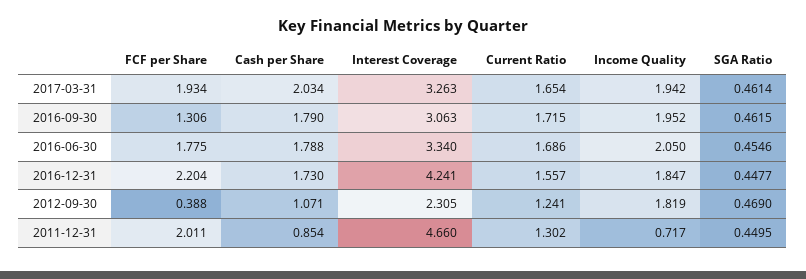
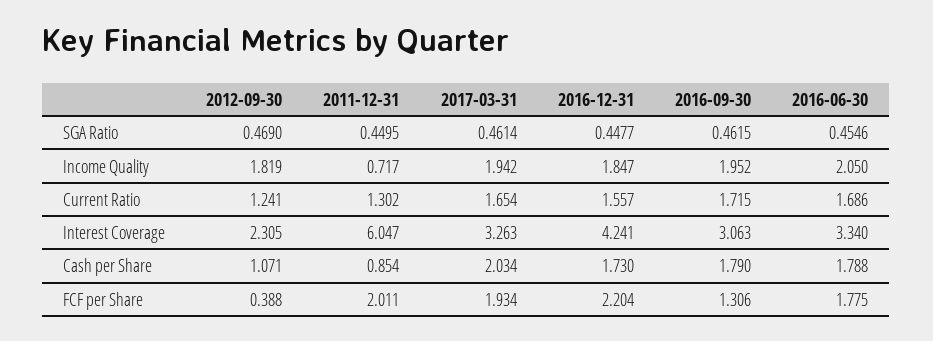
  {
    "FCF per Share": {
      "2017-03-31": 1.934,
      "2016-09-30": 1.306,
      "2016-06-30": 1.775,
      "2016-12-31": 2.204,
      "2012-09-30": 0.388,
      "2011-12-31": 2.011
    },
    "Cash per Share": {
      "2017-03-31": 2.034,
      "2016-09-30": 1.79,
      "2016-06-30": 1.788,
      "2016-12-31": 1.73,
      "2012-09-30": 1.071,
      "2011-12-31": 0.854
    },
    "Interest Coverage": {
      "2017-03-31": 3.263,
      "2016-09-30": 3.063,
      "2016-06-30": 3.34,
      "2016-12-31": 4.241,
      "2012-09-30": 2.305,
-     "2011-12-31": 4.66
+     "2011-12-31": 6.047
    },
    "Current Ratio": {
      "2017-03-31": 1.654,
      "2016-09-30": 1.715,
      "2016-06-30": 1.686,
      "2016-12-31": 1.557,
      "2012-09-30": 1.241,
      "2011-12-31": 1.302
    },
    "Income Quality": {
      "2017-03-31": 1.942,
      "2016-09-30": 1.952,
      "2016-06-30": 2.05,
      "2016-12-31": 1.847,
      "2012-09-30": 1.819,
      "2011-12-31": 0.717
    },
    "SGA Ratio": {
      "2017-03-31": 0.4614,
      "2016-09-30": 0.4615,
      "2016-06-30": 0.4546,
      "2016-12-31": 0.4477,
      "2012-09-30": 0.469,
      "2011-12-31": 0.4495
    }
  }

